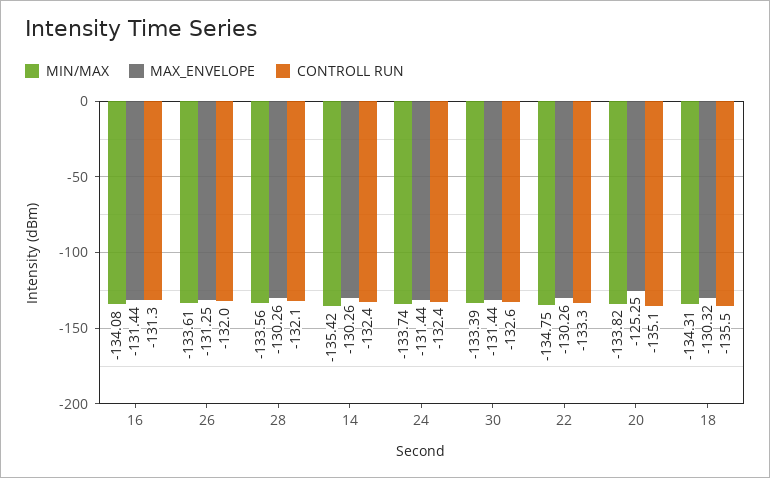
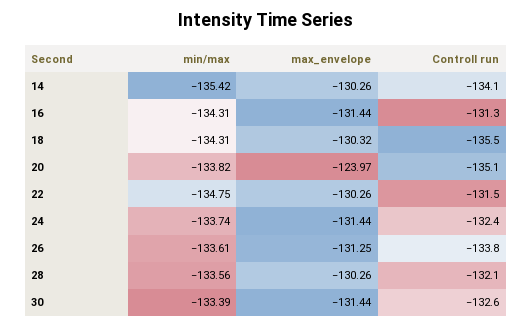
  {
    "MIN/MAX": {
-     "16": -134.08,
+     "16": -134.31,
      "26": -133.61,
      "28": -133.56,
      "14": -135.42,
      "24": -133.74,
      "30": -133.39,
      "22": -134.75,
      "20": -133.82,
      "18": -134.31
    },
    "MAX_ENVELOPE": {
      "16": -131.44,
      "26": -131.25,
      "28": -130.26,
      "14": -130.26,
      "24": -131.44,
      "30": -131.44,
      "22": -130.26,
-     "20": -125.25,
+     "20": -123.97,
      "18": -130.32
    },
    "CONTROLL RUN": {
      "16": -131.3,
-     "26": -132,
+     "26": -133.8,
      "28": -132.1,
-     "14": -132.4,
+     "14": -134.1,
      "24": -132.4,
      "30": -132.6,
-     "22": -133.3,
+     "22": -131.5,
      "20": -135.1,
      "18": -135.5
    }
  }

